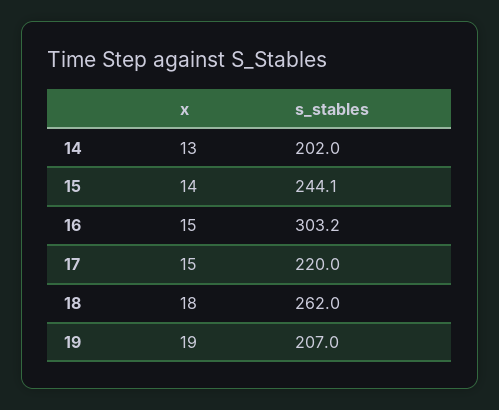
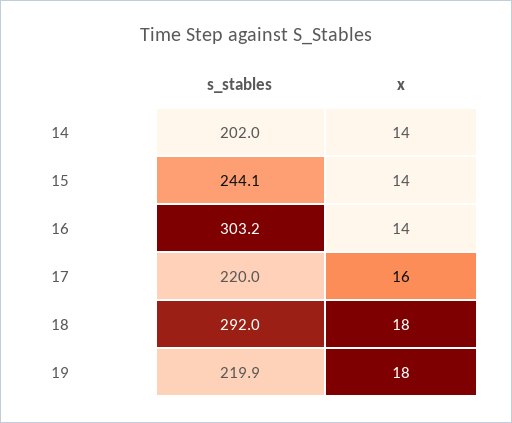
  {
    "x": {
-     "14": 13,
+     "14": 14,
      "15": 14,
-     "16": 15,
+     "16": 14,
-     "17": 15,
+     "17": 16,
      "18": 18,
-     "19": 19
+     "19": 18
    },
    "s_stables": {
      "14": 202,
      "15": 244.1,
      "16": 303.2,
      "17": 220,
-     "18": 262,
+     "18": 292,
-     "19": 207
+     "19": 219.9
    }
  }

